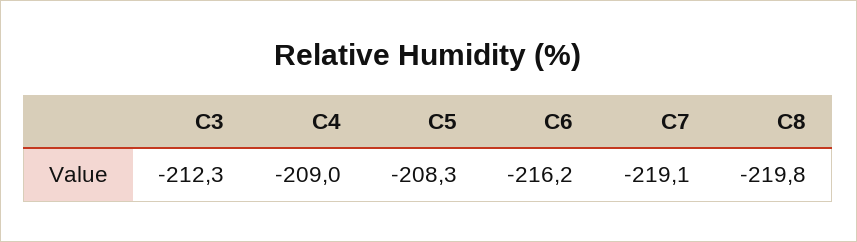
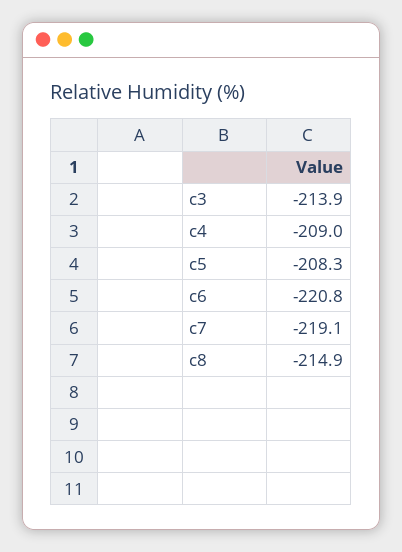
  {
-   "C3": -212.3,
+   "C3": -213.9,
    "C4": -209,
    "C5": -208.3,
-   "C6": -216.2,
+   "C6": -220.8,
    "C7": -219.1,
-   "C8": -219.8
+   "C8": -214.9
  }

